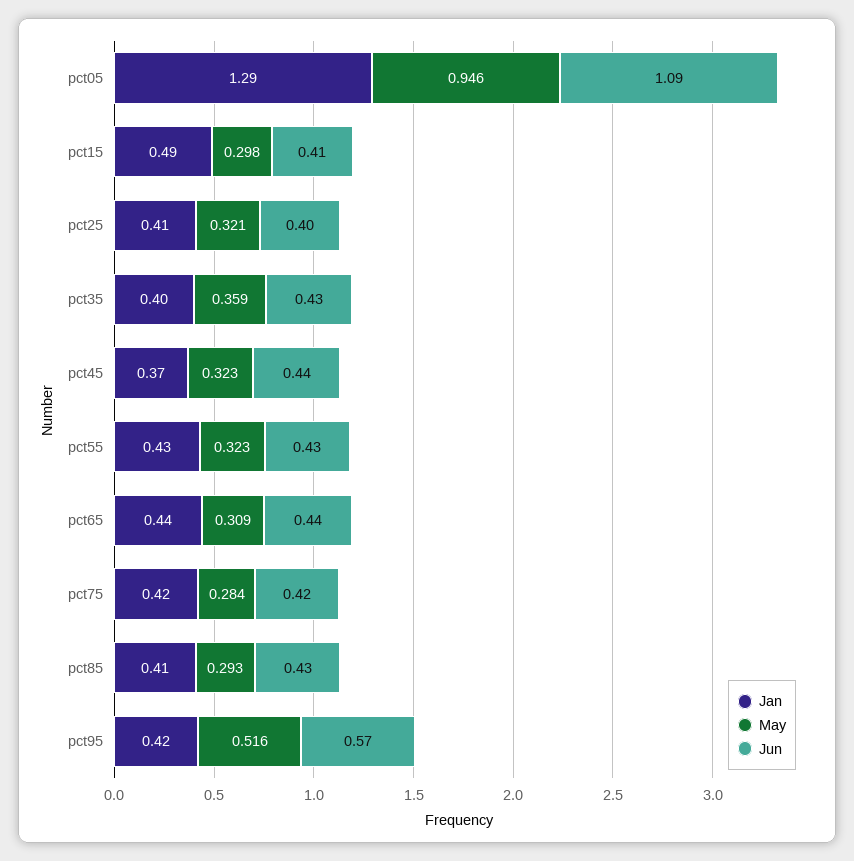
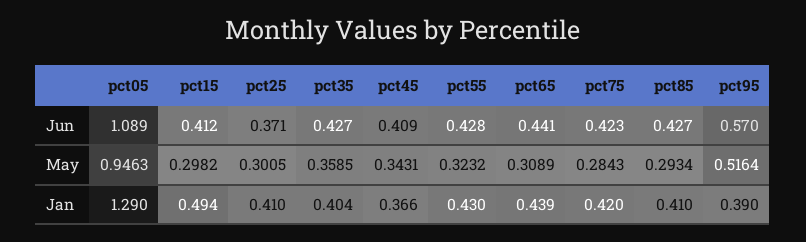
  {
    "Jan": {
      "pct05": 1.29,
      "pct15": 0.494,
      "pct25": 0.41,
      "pct35": 0.404,
      "pct45": 0.366,
      "pct55": 0.43,
      "pct65": 0.439,
      "pct75": 0.42,
      "pct85": 0.41,
-     "pct95": 0.42
+     "pct95": 0.39
    },
    "May": {
      "pct05": 0.9463,
      "pct15": 0.2982,
-     "pct25": 0.321,
+     "pct25": 0.3005,
      "pct35": 0.3585,
-     "pct45": 0.323,
+     "pct45": 0.3431,
      "pct55": 0.3232,
      "pct65": 0.3089,
      "pct75": 0.2843,
      "pct85": 0.2934,
      "pct95": 0.5164
    },
    "Jun": {
      "pct05": 1.089,
      "pct15": 0.412,
-     "pct25": 0.4,
+     "pct25": 0.371,
      "pct35": 0.427,
-     "pct45": 0.44,
+     "pct45": 0.409,
      "pct55": 0.428,
      "pct65": 0.441,
      "pct75": 0.423,
      "pct85": 0.427,
      "pct95": 0.57
    }
  }

